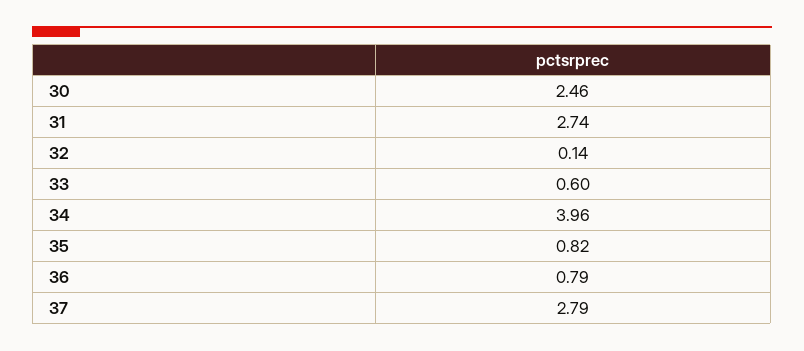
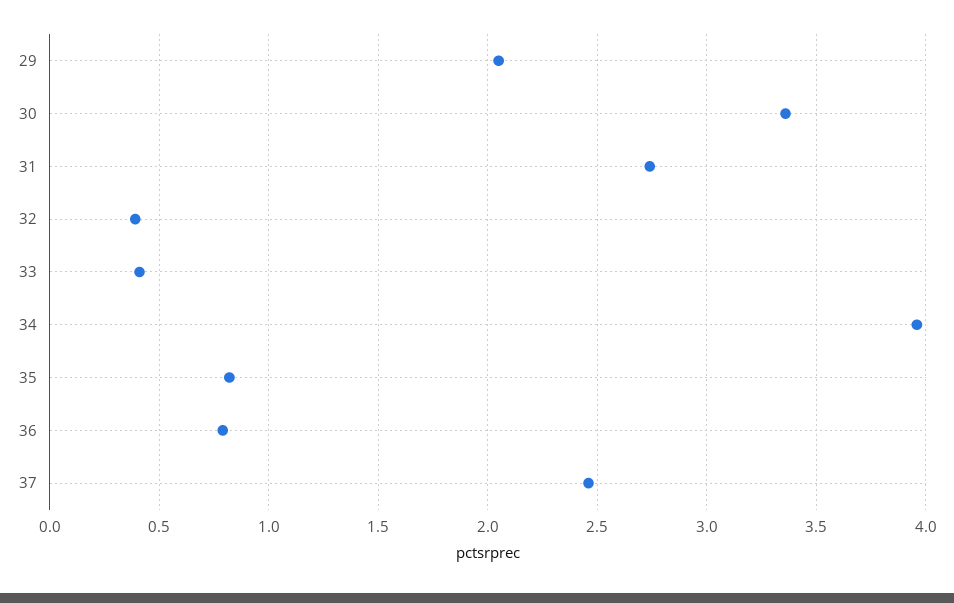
  {
-   "30": 2.46,
+   "30": 3.35,
    "31": 2.74,
-   "32": 0.14,
+   "32": 0.4,
-   "33": 0.6,
+   "33": 0.4,
    "34": 3.96,
    "35": 0.82,
    "36": 0.79,
-   "37": 2.79
+   "37": 2.45,
+   "29": 2.05
  }

